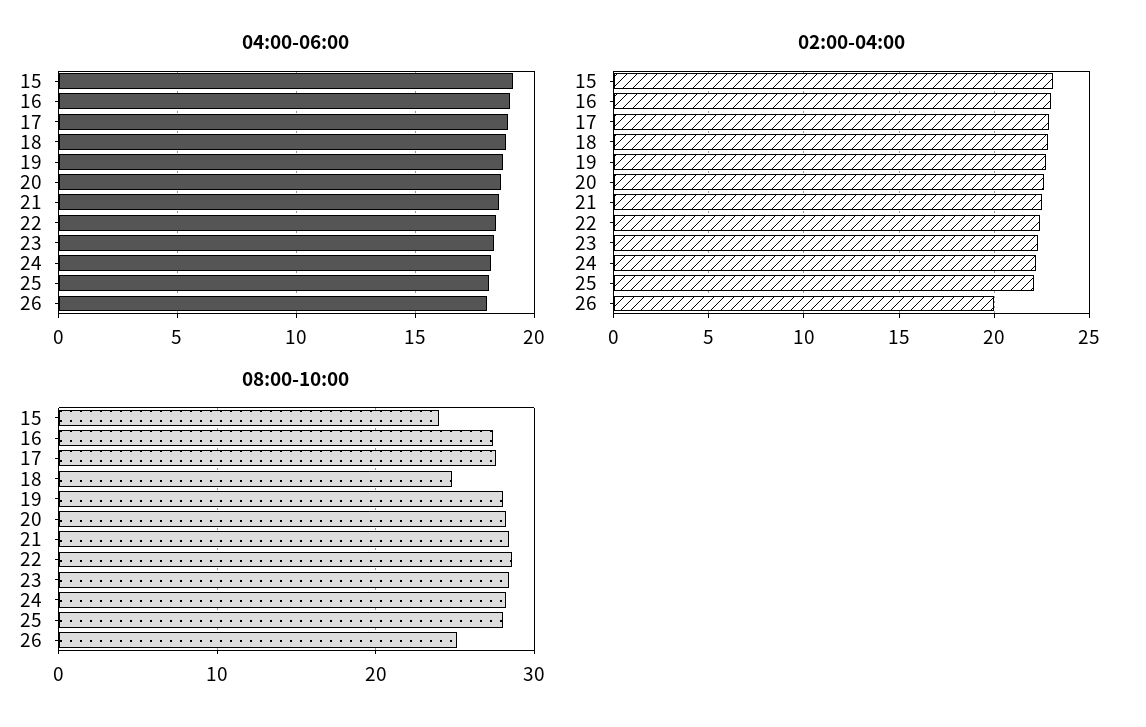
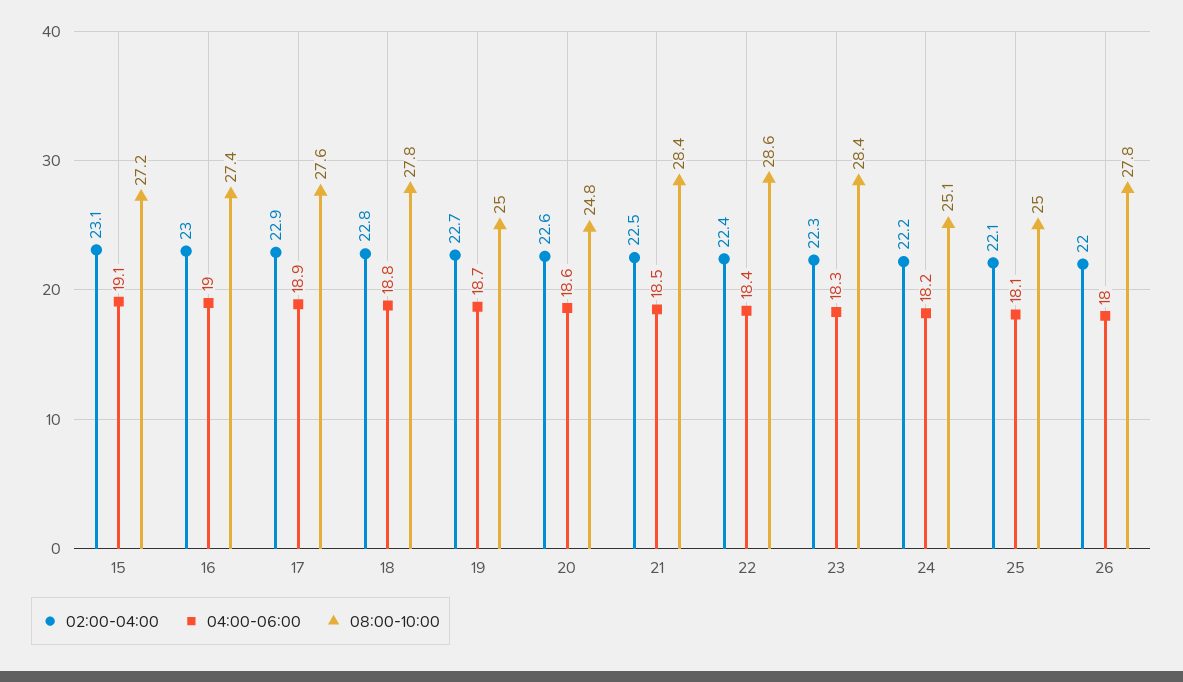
  {
    "04:00-06:00": {
      "15": 19.1,
      "16": 19,
      "17": 18.9,
      "18": 18.8,
      "19": 18.7,
      "20": 18.6,
      "21": 18.5,
      "22": 18.4,
      "23": 18.3,
      "24": 18.2,
      "25": 18.1,
      "26": 18
    },
    "02:00-04:00": {
      "15": 23.1,
      "16": 23,
      "17": 22.9,
      "18": 22.8,
      "19": 22.7,
      "20": 22.6,
      "21": 22.5,
      "22": 22.4,
      "23": 22.3,
      "24": 22.2,
      "25": 22.1,
-     "26": 20
+     "26": 22
    },
    "08:00-10:00": {
-     "15": 24,
+     "15": 27.2,
      "16": 27.4,
      "17": 27.6,
-     "18": 25,
+     "18": 27.8,
-     "19": 28,
+     "19": 25,
-     "20": 28,
+     "20": 24.8,
      "21": 28.4,
      "22": 28.6,
      "23": 28.4,
-     "24": 28,
+     "24": 25.1,
-     "25": 28,
+     "25": 25,
-     "26": 25
+     "26": 27.8
    }
  }

